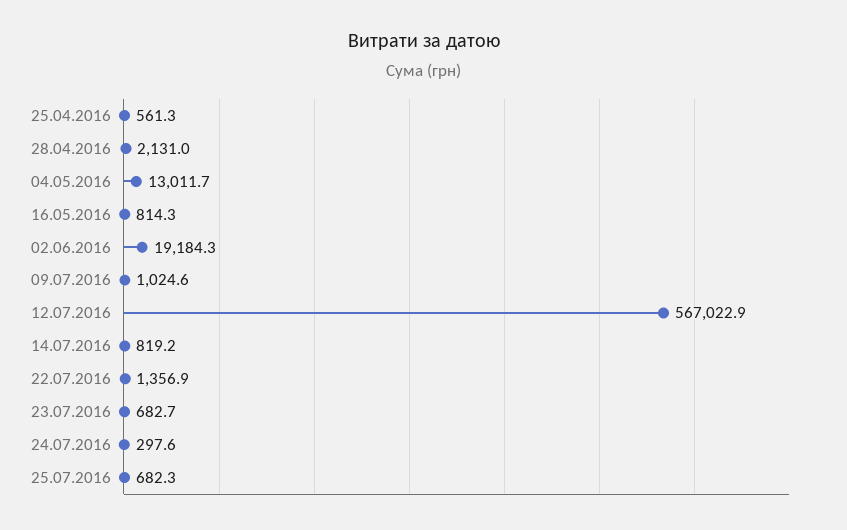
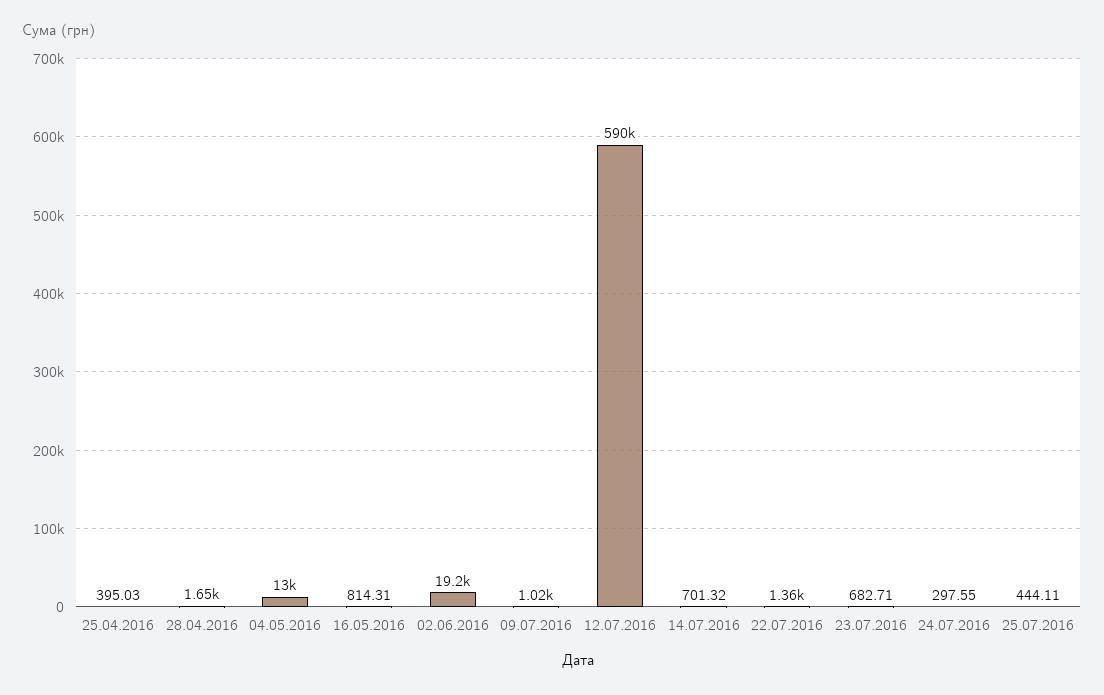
  {
-   "25.04.2016": 561.3,
+   "25.04.2016": 395.03,
-   "28.04.2016": 2131,
+   "28.04.2016": 1650,
    "04.05.2016": 13011.7,
    "16.05.2016": 814.31,
    "02.06.2016": 19184.3,
    "09.07.2016": 1024.6,
-   "12.07.2016": 567022.9,
+   "12.07.2016": 590000,
-   "14.07.2016": 819.2,
+   "14.07.2016": 701.32,
    "22.07.2016": 1356.9,
    "23.07.2016": 682.71,
    "24.07.2016": 297.55,
-   "25.07.2016": 682.3
+   "25.07.2016": 444.11
  }

